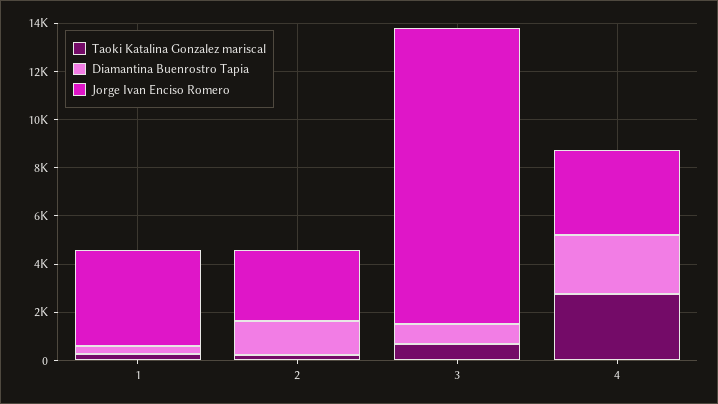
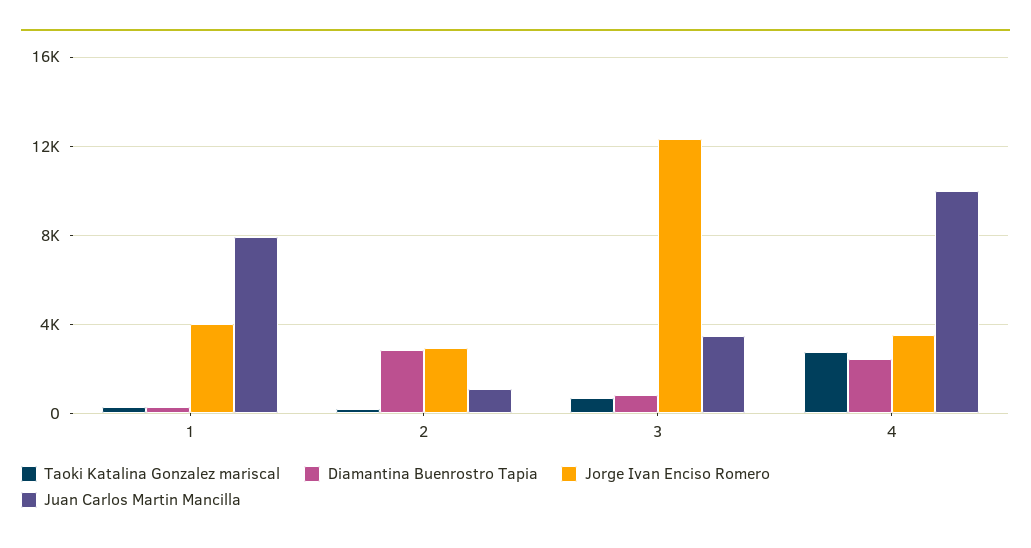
  {
    "Taoki Katalina Gonzalez mariscal": {
      "1": 500,
      "2": 0,
      "3": 500,
      "4": 3000
    },
    "Diamantina Buenrostro Tapia": {
      "1": 500,
-     "2": 1500,
+     "2": 3000,
      "3": 1000,
      "4": 2500
    },
    "Jorge Ivan Enciso Romero": {
      "1": 4000,
      "2": 3000,
      "3": 12500,
      "4": 3500
-   }
+   },
+   "Juan Carlos Martin Mancilla": {
+     "1": 8000,
+     "2": 1000,
+     "3": 3500,
+     "4": 10000
+   }
  }

